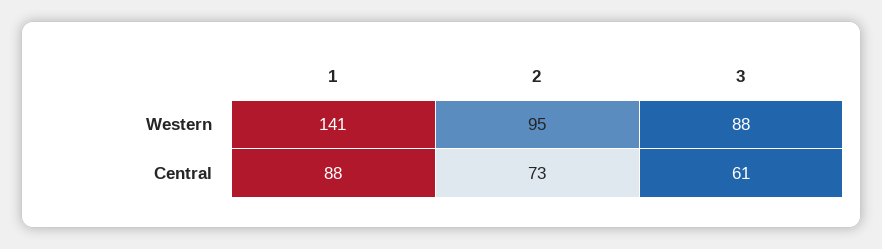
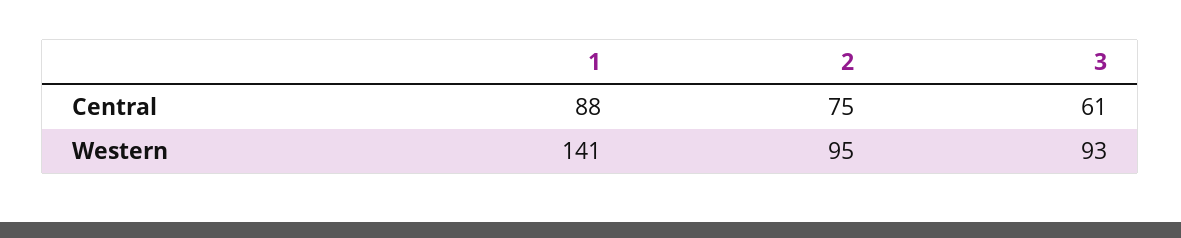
  {
    "1": {
      "Western": 141,
      "Central": 88
    },
    "2": {
      "Western": 95,
-     "Central": 73
+     "Central": 75
    },
    "3": {
-     "Western": 88,
+     "Western": 93,
      "Central": 61
    }
  }

